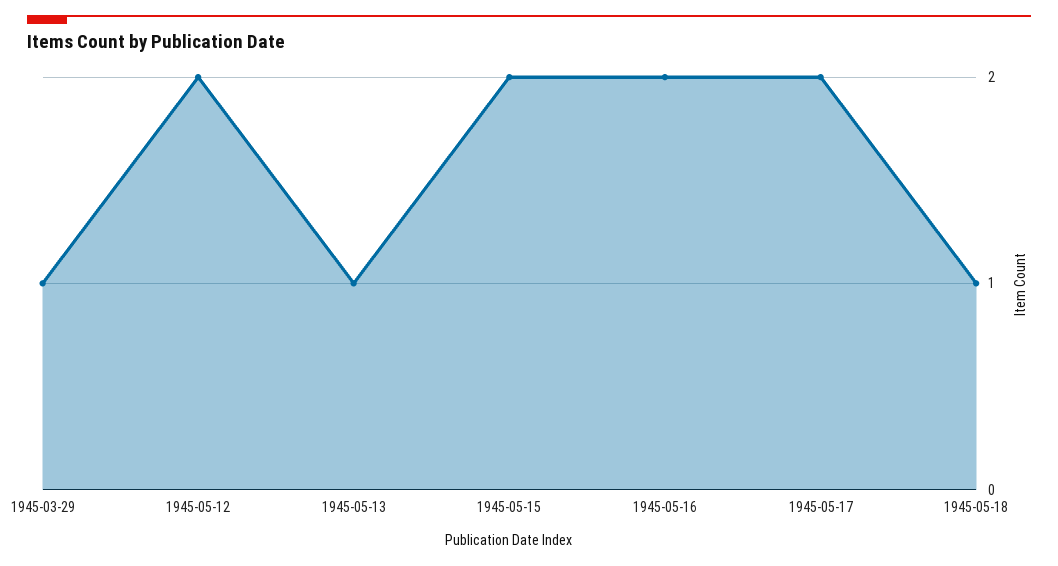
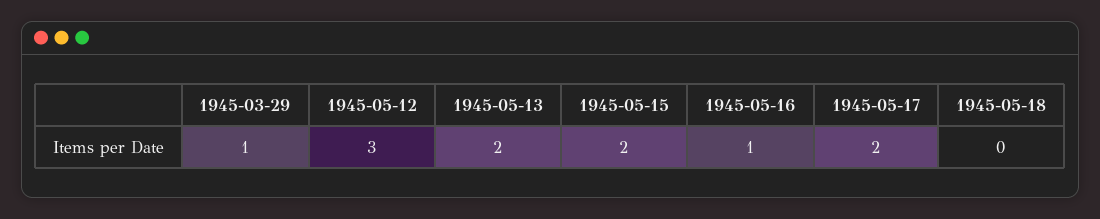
  {
    "1945-03-29": 1,
-   "1945-05-12": 2,
+   "1945-05-12": 3,
-   "1945-05-13": 1,
+   "1945-05-13": 2,
    "1945-05-15": 2,
-   "1945-05-16": 2,
+   "1945-05-16": 1,
    "1945-05-17": 2,
-   "1945-05-18": 1
+   "1945-05-18": 0
  }

